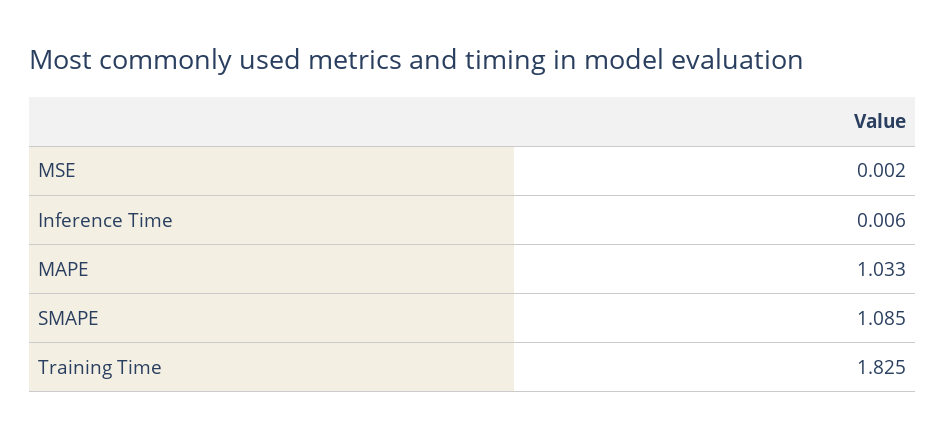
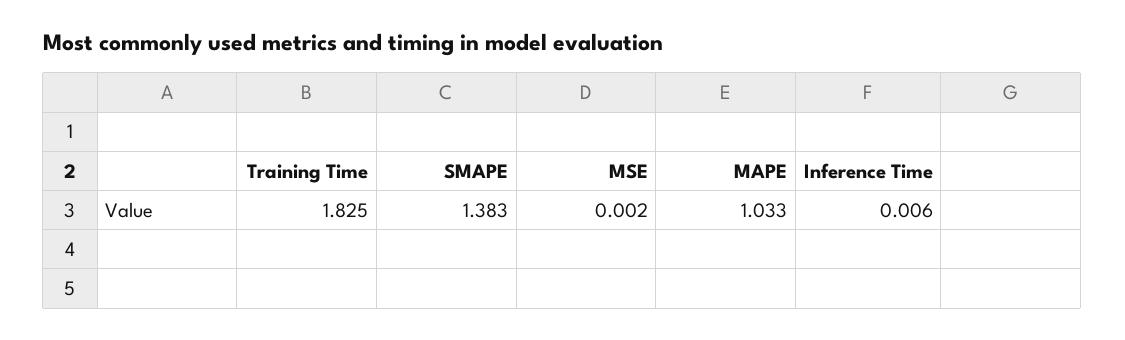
  {
    "MSE": 0.002,
    "Inference Time": 0.006,
    "MAPE": 1.033,
-   "SMAPE": 1.085,
+   "SMAPE": 1.383,
    "Training Time": 1.825
  }

